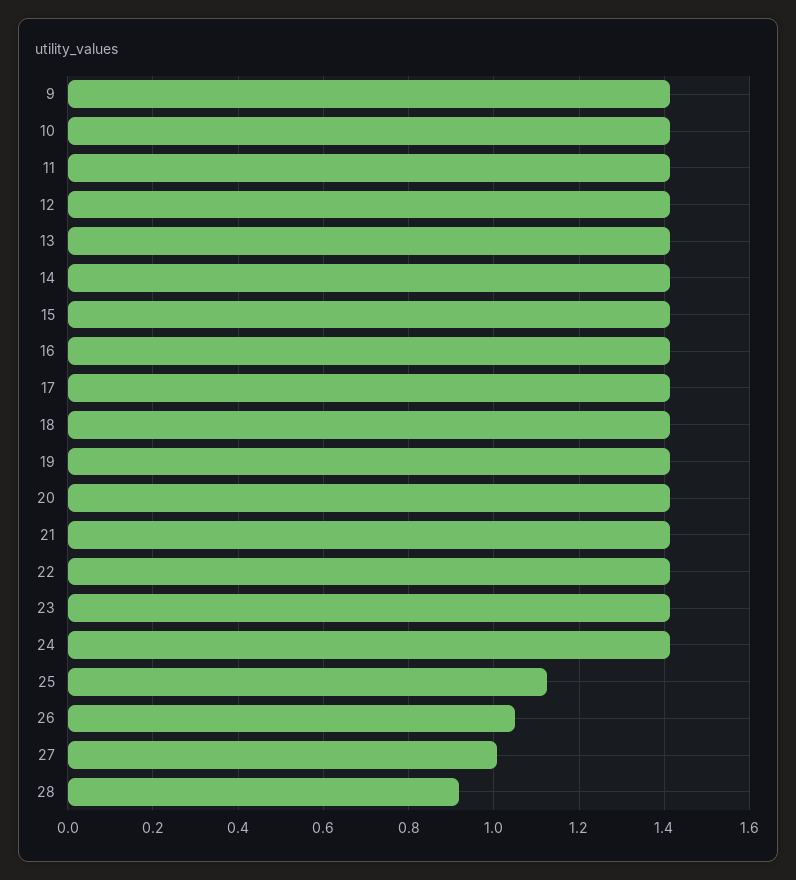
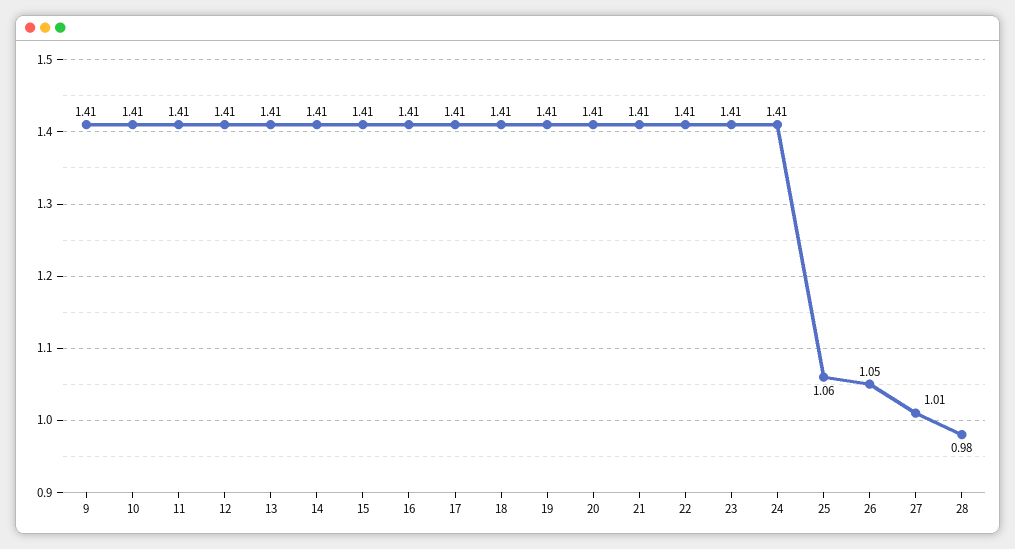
  {
    "9": 1.41,
    "10": 1.41,
    "11": 1.41,
    "12": 1.41,
    "13": 1.41,
    "14": 1.41,
    "15": 1.41,
    "16": 1.41,
    "17": 1.41,
    "18": 1.41,
    "19": 1.41,
    "20": 1.41,
    "21": 1.41,
    "22": 1.41,
    "23": 1.41,
    "24": 1.41,
-   "25": 1.12,
+   "25": 1.06,
    "26": 1.05,
    "27": 1.01,
-   "28": 0.92
+   "28": 0.98
  }

